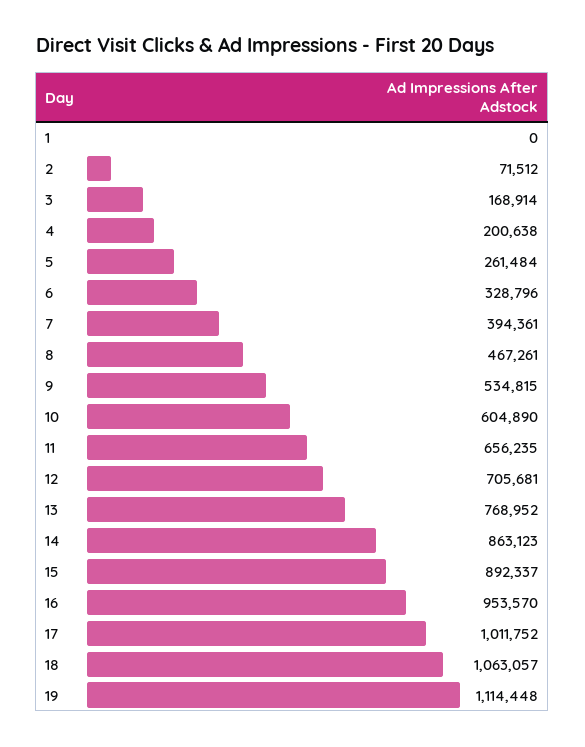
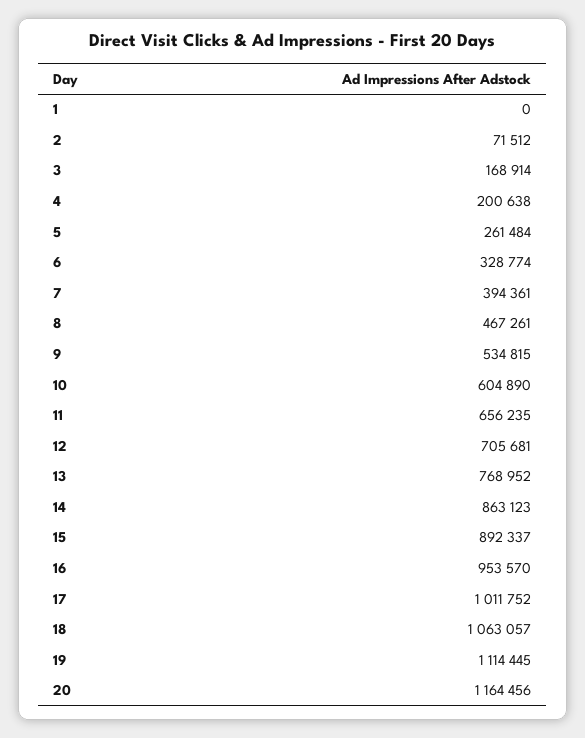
  {
    "1": 0,
    "2": 71512,
    "3": 168914,
    "4": 200638,
    "5": 261484,
-   "6": 328796,
+   "6": 328774,
    "7": 394361,
    "8": 467261,
    "9": 534815,
    "10": 604890,
    "11": 656235,
    "12": 705681,
    "13": 768952,
    "14": 863123,
    "15": 892337,
    "16": 953570,
    "17": 1011752,
    "18": 1063057,
-   "19": 1114448
+   "19": 1114445,
+   "20": 1164456
  }

